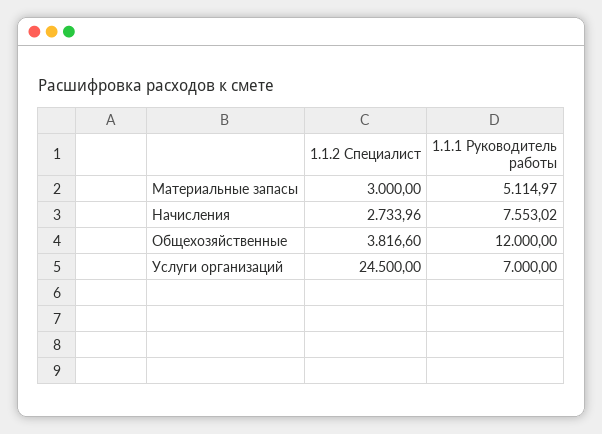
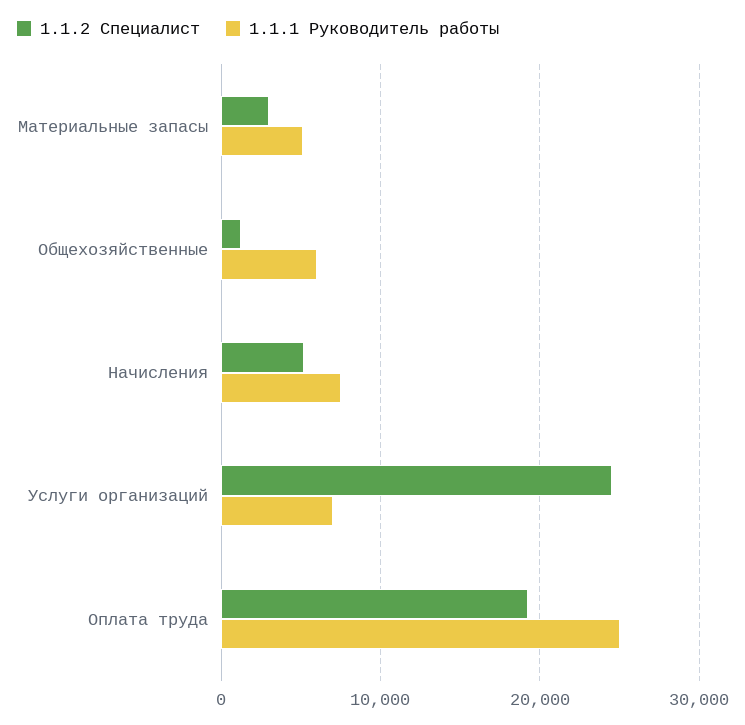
  {
    "1.1.2 Специалист": {
      "Материальные запасы": 3000,
-     "Начисления": 2733.96,
+     "Начисления": 5000,
-     "Общехозяйственные": 3816.6,
+     "Общехозяйственные": 1000,
-     "Услуги организаций": 24500
+     "Услуги организаций": 24500,
+     "Оплата труда": 19000
    },
    "1.1.1 Руководитель работы": {
      "Материальные запасы": 5114.97,
      "Начисления": 7553.02,
-     "Общехозяйственные": 12000,
+     "Общехозяйственные": 6000,
-     "Услуги организаций": 7000
+     "Услуги организаций": 7000,
+     "Оплата труда": 25000
    }
  }

